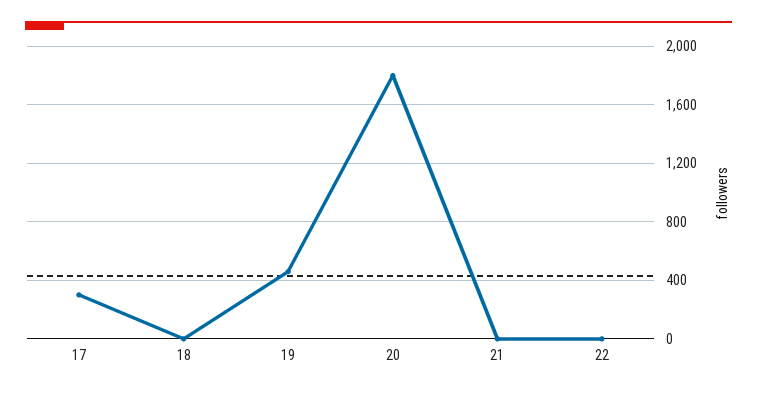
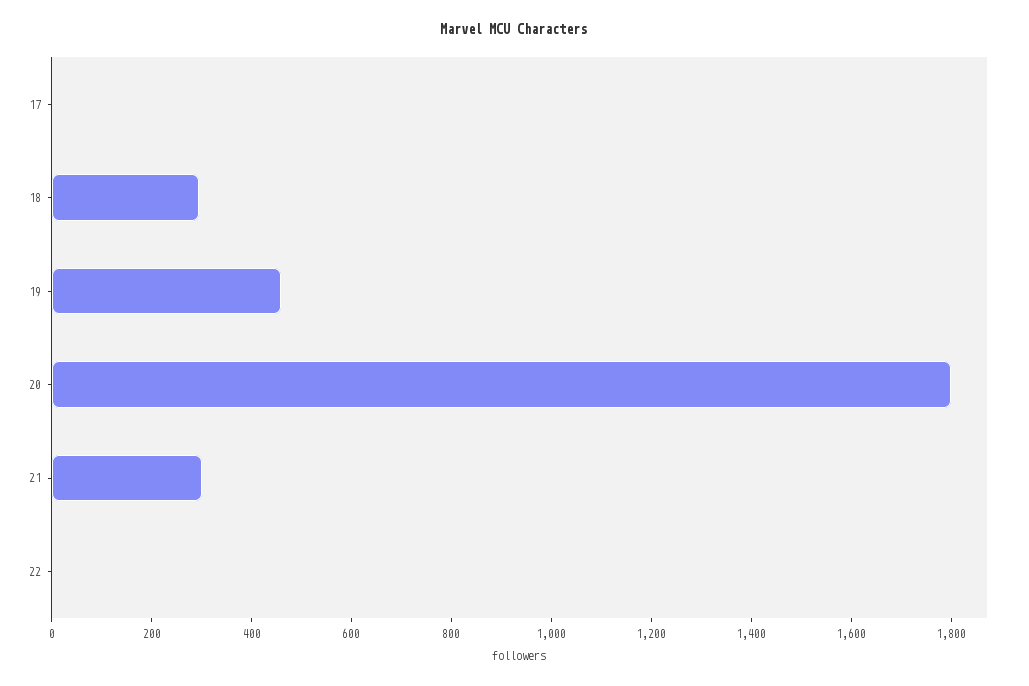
  {
-   "17": 300,
+   "17": 0,
-   "18": 0,
+   "18": 300,
    "19": 450,
    "20": 1800,
-   "21": 0,
+   "21": 300,
    "22": 0
  }

